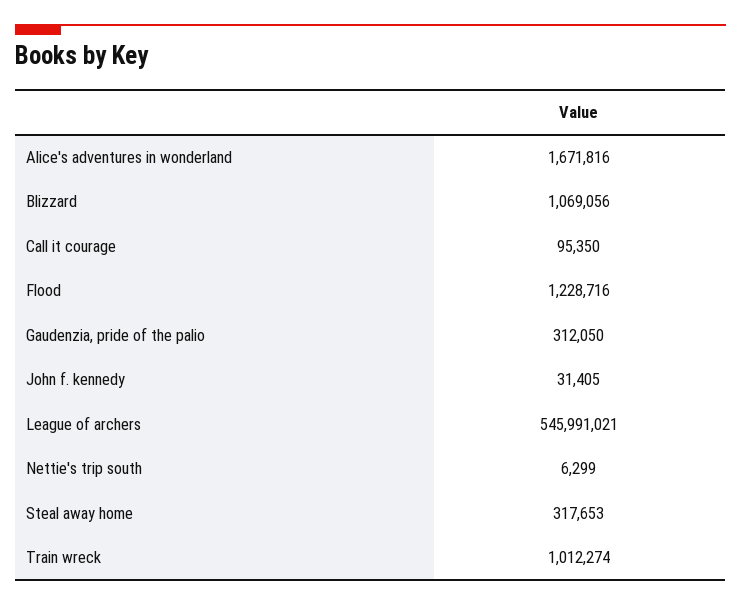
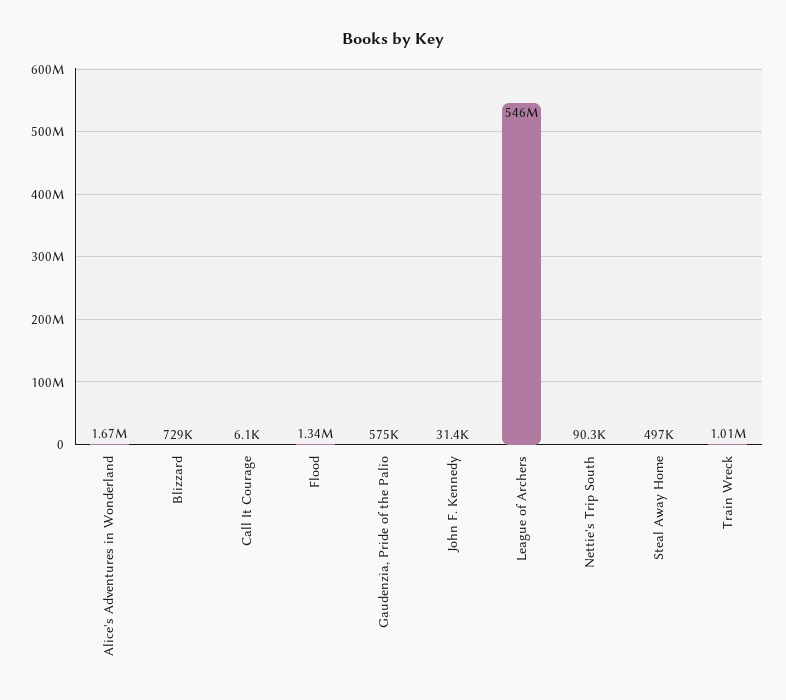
  {
    "Alice's adventures in wonderland": 1671816,
-   "Blizzard": 1069056,
+   "Blizzard": 729000,
-   "Call it courage": 95350,
+   "Call it courage": 6100,
-   "Flood": 1228716,
+   "Flood": 1340000,
-   "Gaudenzia, pride of the palio": 312050,
+   "Gaudenzia, pride of the palio": 575000,
    "John f. kennedy": 31405,
    "League of archers": 545991021,
-   "Nettie's trip south": 6299,
+   "Nettie's trip south": 90300,
-   "Steal away home": 317653,
+   "Steal away home": 497000,
    "Train wreck": 1012274
  }

